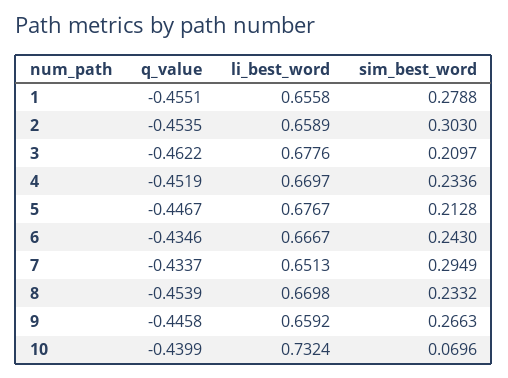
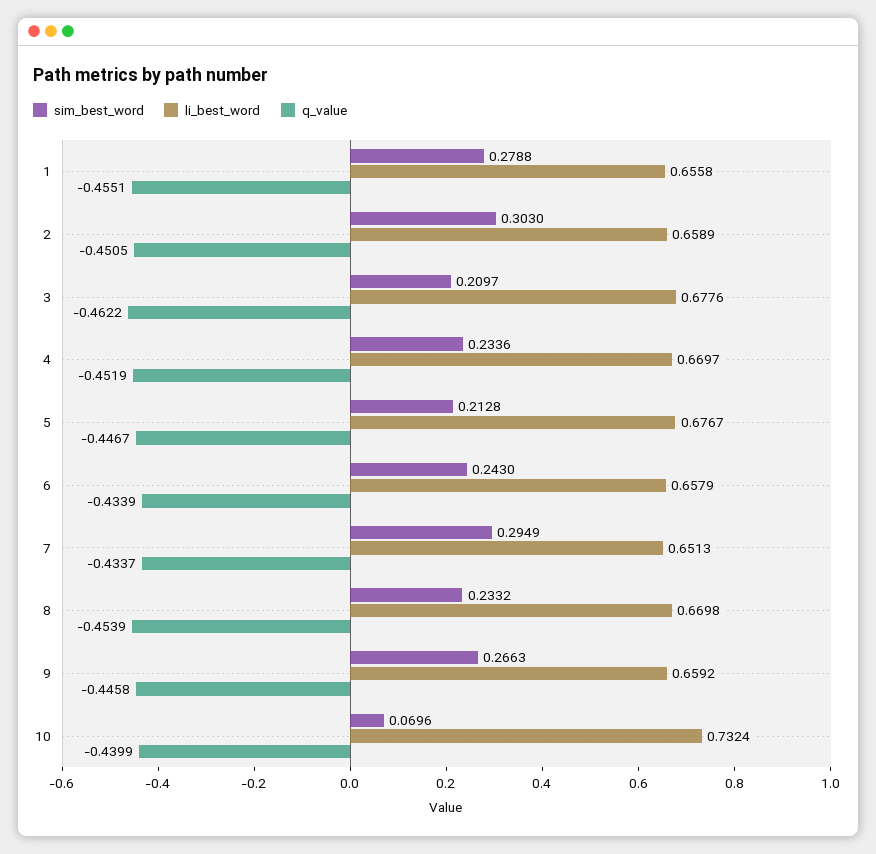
  {
    "q_value": {
      "1": -0.4551,
-     "2": -0.4535,
+     "2": -0.4505,
      "3": -0.4622,
      "4": -0.4519,
      "5": -0.4467,
-     "6": -0.4346,
+     "6": -0.4339,
      "7": -0.4337,
      "8": -0.4539,
      "9": -0.4458,
      "10": -0.4399
    },
    "li_best_word": {
      "1": 0.6558,
      "2": 0.6589,
      "3": 0.6776,
      "4": 0.6697,
      "5": 0.6767,
-     "6": 0.6667,
+     "6": 0.6579,
      "7": 0.6513,
      "8": 0.6698,
      "9": 0.6592,
      "10": 0.7324
    },
    "sim_best_word": {
      "1": 0.2788,
      "2": 0.303,
      "3": 0.2097,
      "4": 0.2336,
      "5": 0.2128,
      "6": 0.243,
      "7": 0.2949,
      "8": 0.2332,
      "9": 0.2663,
      "10": 0.0696
    }
  }

